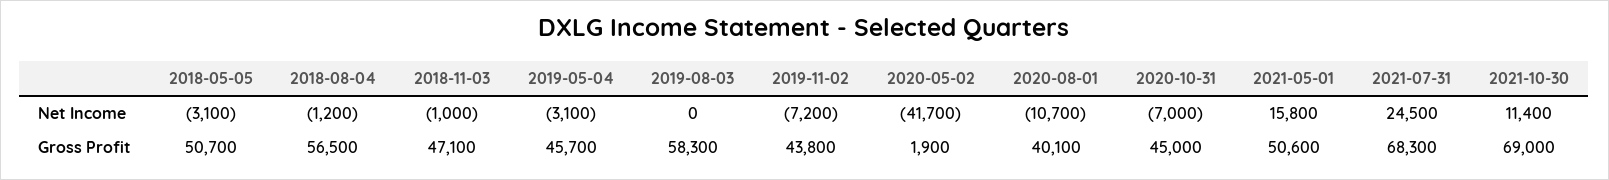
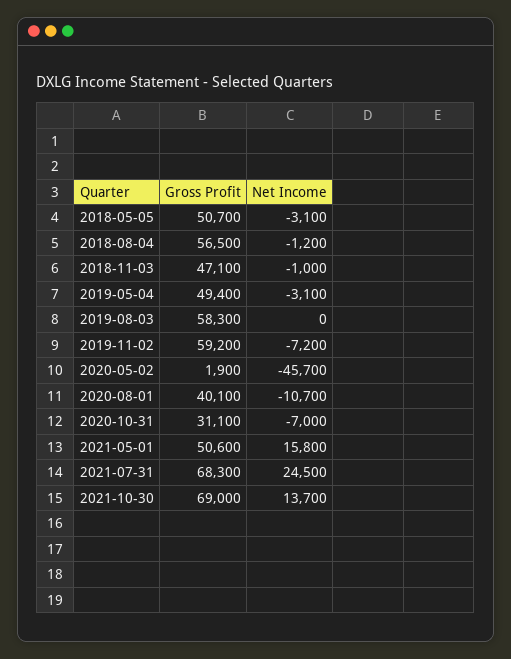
  {
    "2018-05-05": {
      "Net Income": -3100,
      "Gross Profit": 50700
    },
    "2018-08-04": {
      "Net Income": -1200,
      "Gross Profit": 56500
    },
    "2018-11-03": {
      "Net Income": -1000,
      "Gross Profit": 47100
    },
    "2019-05-04": {
      "Net Income": -3100,
-     "Gross Profit": 45700
+     "Gross Profit": 49400
    },
    "2019-08-03": {
      "Net Income": 0,
      "Gross Profit": 58300
    },
    "2019-11-02": {
      "Net Income": -7200,
-     "Gross Profit": 43800
+     "Gross Profit": 59200
    },
    "2020-05-02": {
-     "Net Income": -41700,
+     "Net Income": -45700,
      "Gross Profit": 1900
    },
    "2020-08-01": {
      "Net Income": -10700,
      "Gross Profit": 40100
    },
    "2020-10-31": {
      "Net Income": -7000,
-     "Gross Profit": 45000
+     "Gross Profit": 31100
    },
    "2021-05-01": {
      "Net Income": 15800,
      "Gross Profit": 50600
    },
    "2021-07-31": {
      "Net Income": 24500,
      "Gross Profit": 68300
    },
    "2021-10-30": {
-     "Net Income": 11400,
+     "Net Income": 13700,
      "Gross Profit": 69000
    }
  }

